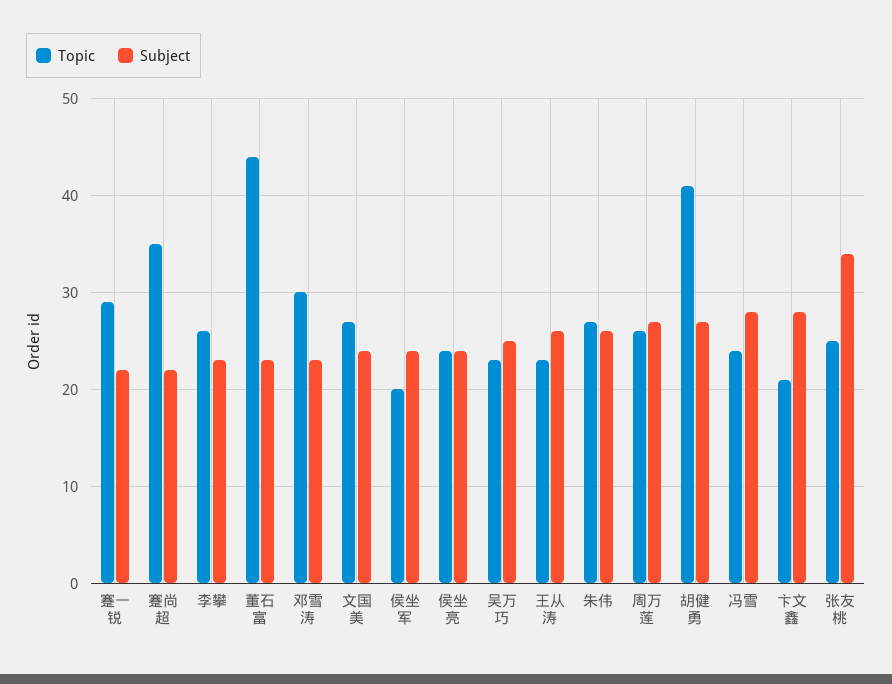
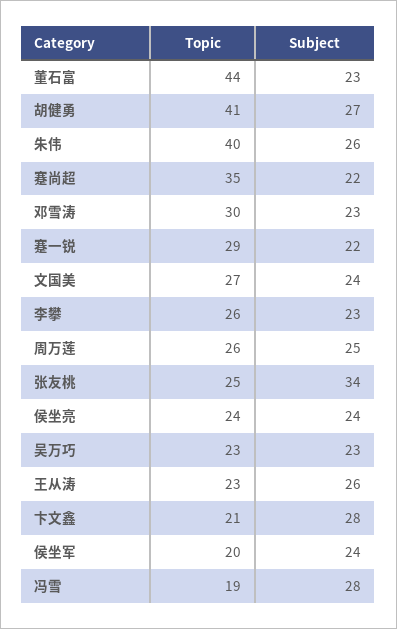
  {
    "Topic": {
      "蹇一锐": 29,
      "蹇尚超": 35,
      "李攀": 26,
      "董石富": 44,
      "邓雪涛": 30,
      "文国美": 27,
      "侯坐军": 20,
      "侯坐亮": 24,
      "吴万巧": 23,
      "王从涛": 23,
-     "朱伟": 27,
+     "朱伟": 40,
      "周万莲": 26,
      "胡健勇": 41,
-     "冯雪": 24,
+     "冯雪": 19,
      "卞文鑫": 21,
      "张友桃": 25
    },
    "Subject": {
      "蹇一锐": 22,
      "蹇尚超": 22,
      "李攀": 23,
      "董石富": 23,
      "邓雪涛": 23,
      "文国美": 24,
      "侯坐军": 24,
      "侯坐亮": 24,
-     "吴万巧": 25,
+     "吴万巧": 23,
      "王从涛": 26,
      "朱伟": 26,
-     "周万莲": 27,
+     "周万莲": 25,
      "胡健勇": 27,
      "冯雪": 28,
      "卞文鑫": 28,
      "张友桃": 34
    }
  }

